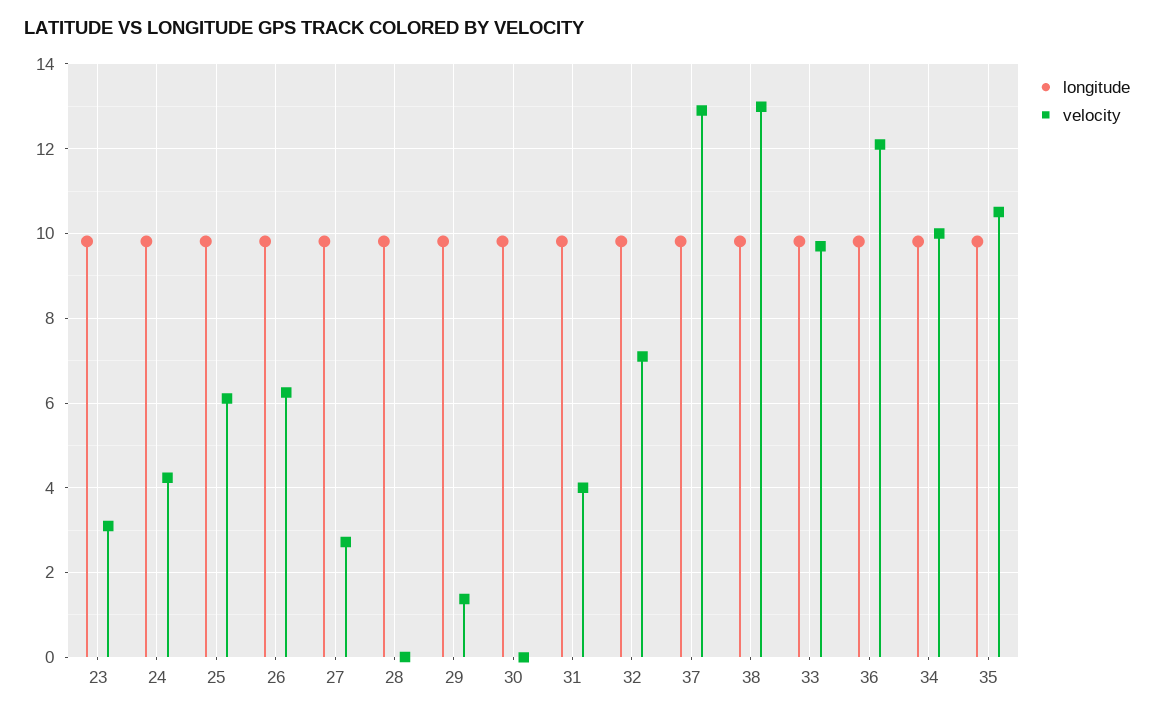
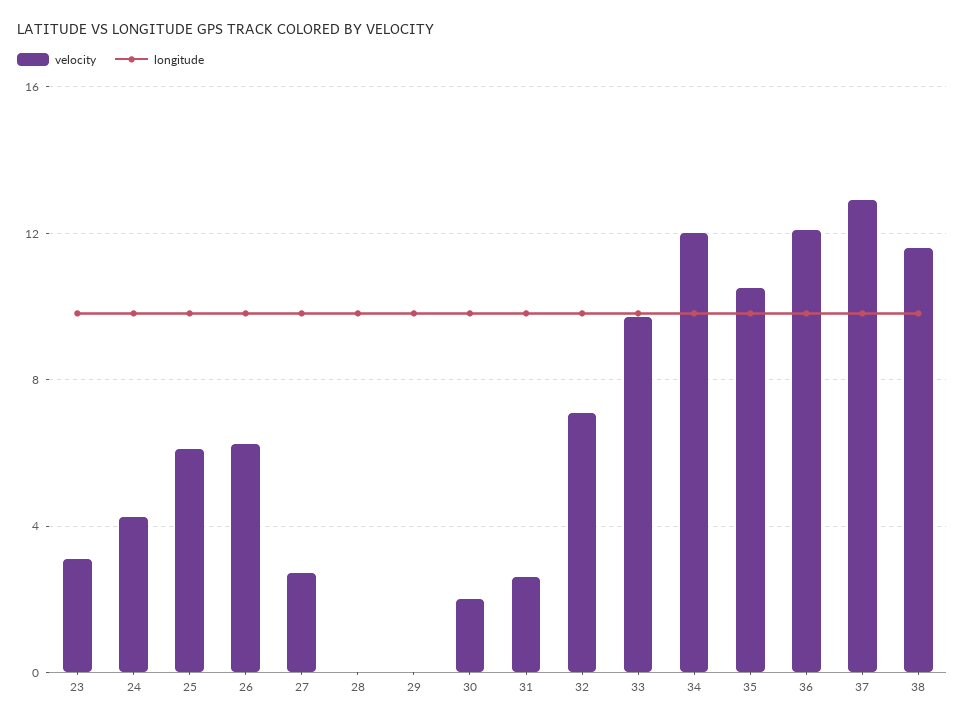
  {
    "longitude": {
      "23": 9.8,
      "24": 9.8,
      "25": 9.8,
      "26": 9.8,
      "27": 9.8,
      "28": 9.8,
      "29": 9.8,
      "30": 9.8,
      "31": 9.8,
      "32": 9.8,
      "37": 9.8,
      "38": 9.8,
      "33": 9.8,
      "36": 9.8,
      "34": 9.8,
      "35": 9.8
    },
    "velocity": {
      "23": 3.2,
      "24": 4.2,
      "25": 6.2,
      "26": 6.2,
      "27": 2.8,
      "28": 0,
-     "29": 1.4,
+     "29": 0,
-     "30": 0,
+     "30": 2,
-     "31": 4,
+     "31": 2.5,
      "32": 7.2,
      "37": 13,
-     "38": 13,
+     "38": 11.5,
      "33": 9.8,
      "36": 12.2,
-     "34": 10,
+     "34": 12,
      "35": 10.6
    }
  }

